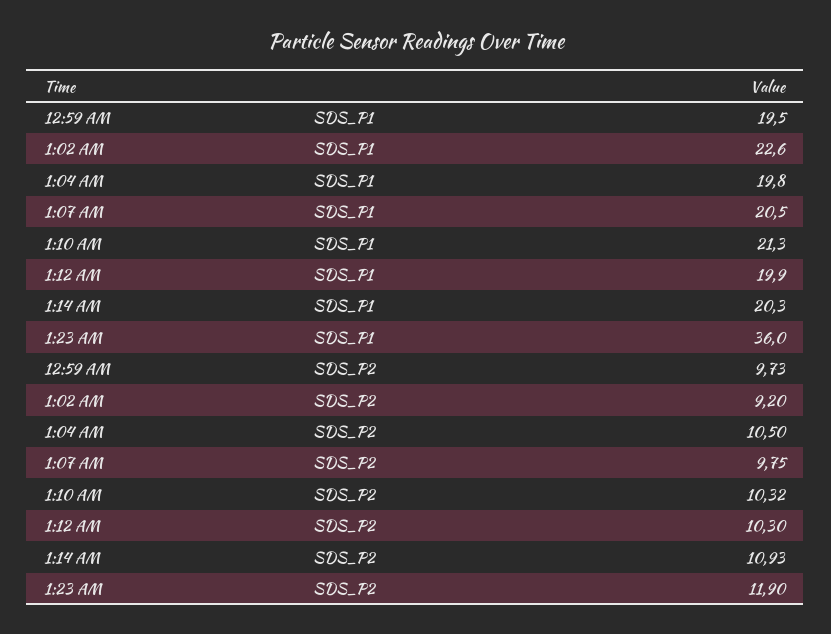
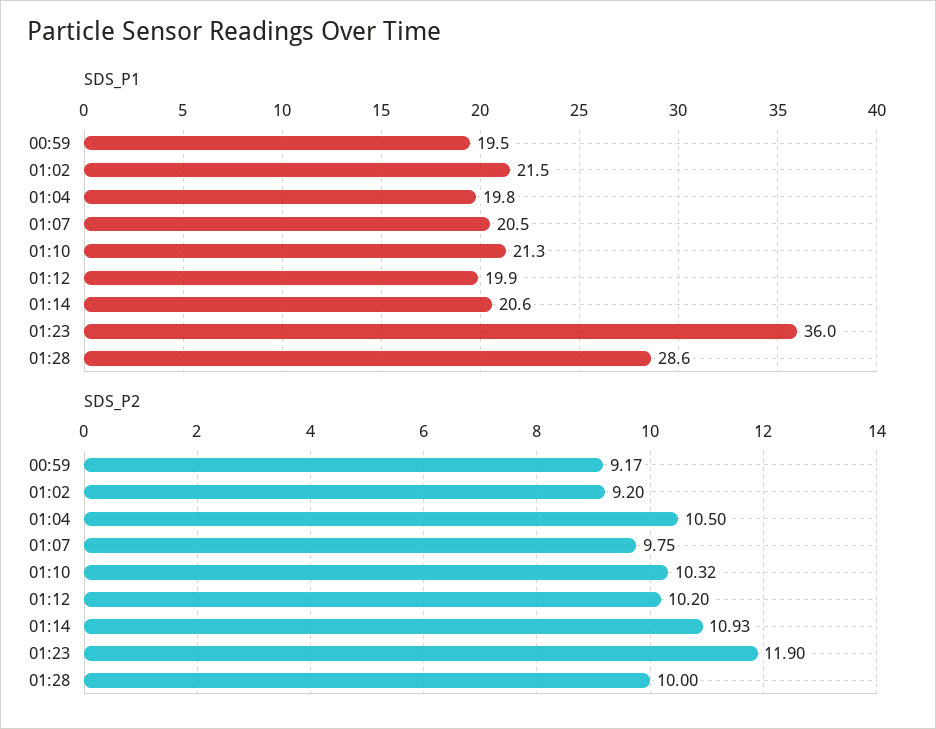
  {
    "SDS_P1": {
      "12:59 AM": 19.5,
-     "1:02 AM": 22.6,
+     "1:02 AM": 21.5,
      "1:04 AM": 19.8,
      "1:07 AM": 20.5,
      "1:10 AM": 21.3,
      "1:12 AM": 19.9,
-     "1:14 AM": 20.3,
+     "1:14 AM": 20.6,
-     "1:23 AM": 36
+     "1:23 AM": 36,
+     "01:28": 28.6
    },
    "SDS_P2": {
-     "12:59 AM": 9.73,
+     "12:59 AM": 9.17,
      "1:02 AM": 9.2,
      "1:04 AM": 10.5,
      "1:07 AM": 9.75,
      "1:10 AM": 10.32,
-     "1:12 AM": 10.3,
+     "1:12 AM": 10.2,
      "1:14 AM": 10.93,
-     "1:23 AM": 11.9
+     "1:23 AM": 11.9,
+     "01:28": 10
    }
  }

